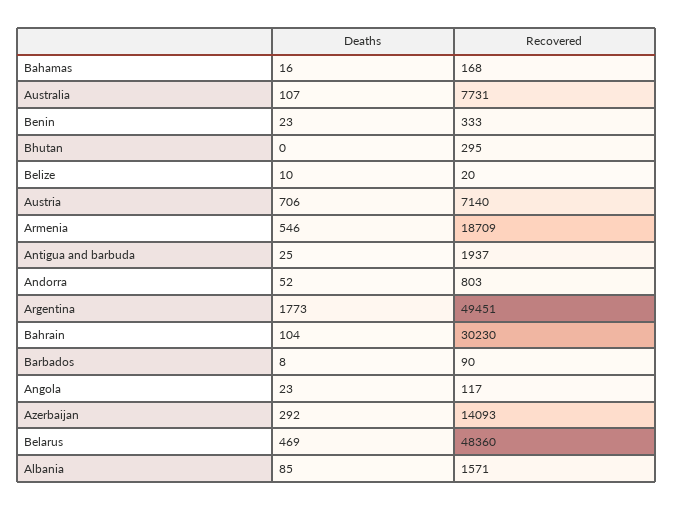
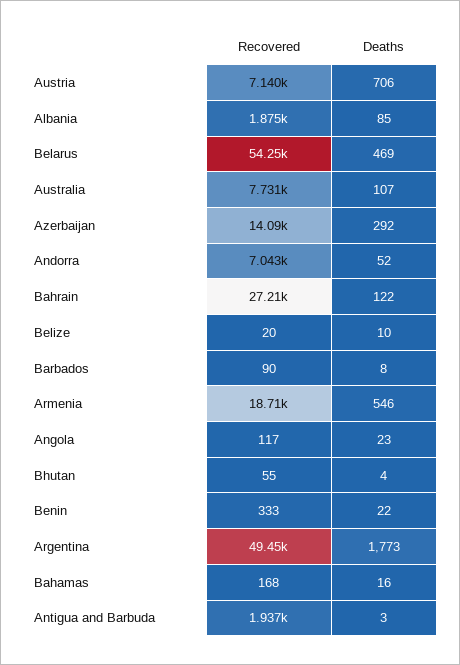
  {
    "Deaths": {
      "Bahamas": 16,
      "Australia": 107,
-     "Benin": 23,
+     "Benin": 22,
-     "Bhutan": 0,
+     "Bhutan": 4,
      "Belize": 10,
      "Austria": 706,
      "Armenia": 546,
-     "Antigua and barbuda": 25,
+     "Antigua and barbuda": 3,
      "Andorra": 52,
      "Argentina": 1773,
-     "Bahrain": 104,
+     "Bahrain": 122,
      "Barbados": 8,
      "Angola": 23,
      "Azerbaijan": 292,
      "Belarus": 469,
      "Albania": 85
    },
    "Recovered": {
      "Bahamas": 168,
      "Australia": 7731,
      "Benin": 333,
-     "Bhutan": 295,
+     "Bhutan": 55,
      "Belize": 20,
      "Austria": 7140,
      "Armenia": 18709,
      "Antigua and barbuda": 1937,
-     "Andorra": 803,
+     "Andorra": 7043,
      "Argentina": 49451,
-     "Bahrain": 30230,
+     "Bahrain": 27210,
      "Barbados": 90,
      "Angola": 117,
      "Azerbaijan": 14093,
-     "Belarus": 48360,
+     "Belarus": 54250,
-     "Albania": 1571
+     "Albania": 1875
    }
  }

